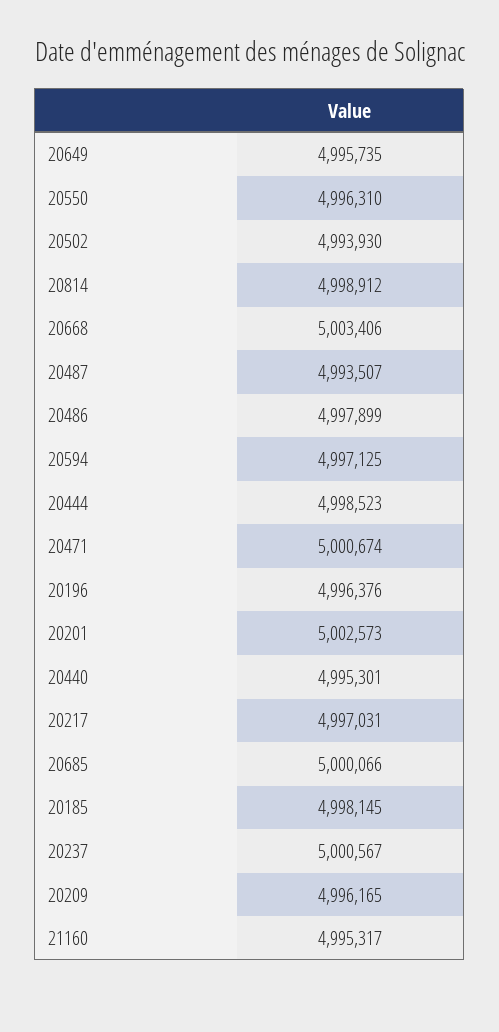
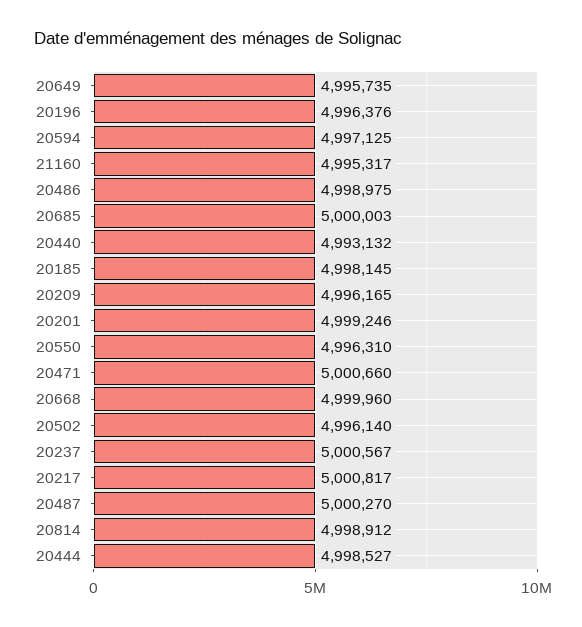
  {
    "20649": 4995735,
    "20550": 4996310,
-   "20502": 4993930,
+   "20502": 4996140,
    "20814": 4998912,
-   "20668": 5003406,
+   "20668": 4999960,
-   "20487": 4993507,
+   "20487": 5000270,
-   "20486": 4997899,
+   "20486": 4998975,
    "20594": 4997125,
-   "20444": 4998523,
+   "20444": 4998527,
-   "20471": 5000674,
+   "20471": 5000660,
    "20196": 4996376,
-   "20201": 5002573,
+   "20201": 4999246,
-   "20440": 4995301,
+   "20440": 4993132,
-   "20217": 4997031,
+   "20217": 5000817,
-   "20685": 5000066,
+   "20685": 5000003,
    "20185": 4998145,
    "20237": 5000567,
    "20209": 4996165,
    "21160": 4995317
  }

